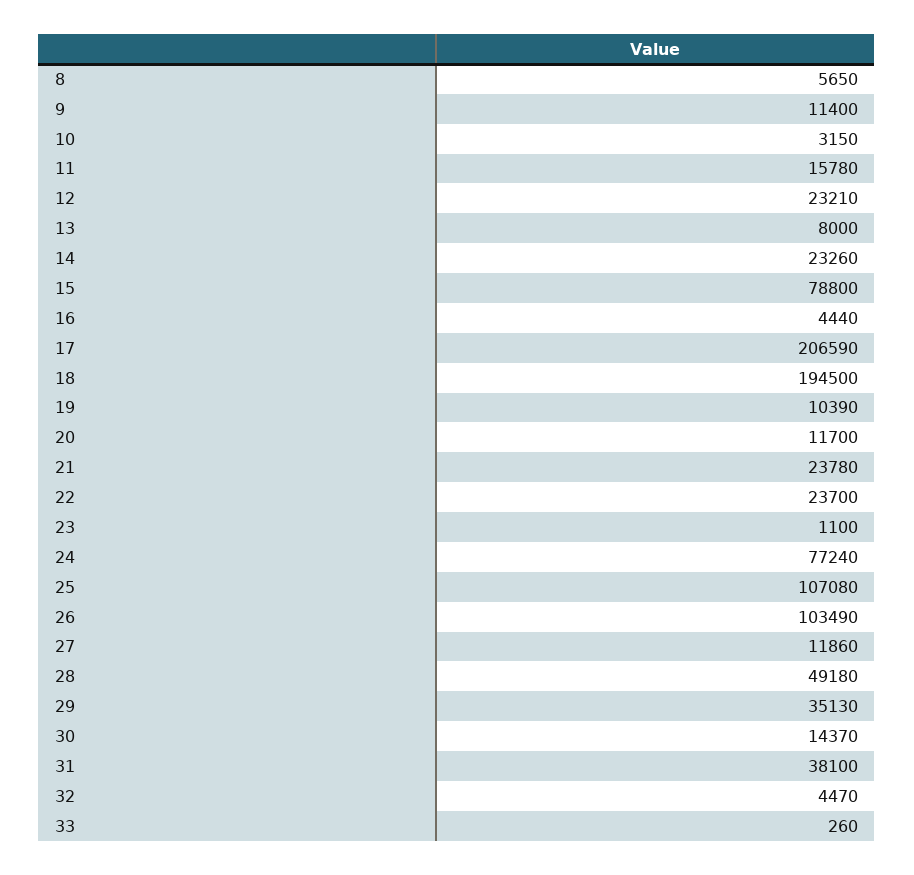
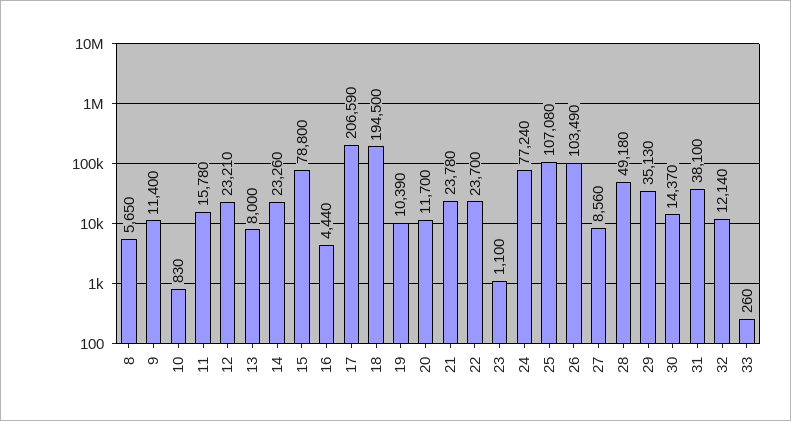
  {
    "8": 5650,
    "9": 11400,
-   "10": 3150,
+   "10": 830,
    "11": 15780,
    "12": 23210,
    "13": 8000,
    "14": 23260,
    "15": 78800,
    "16": 4440,
    "17": 206590,
    "18": 194500,
    "19": 10390,
    "20": 11700,
    "21": 23780,
    "22": 23700,
    "23": 1100,
    "24": 77240,
    "25": 107080,
    "26": 103490,
-   "27": 11860,
+   "27": 8560,
    "28": 49180,
    "29": 35130,
    "30": 14370,
    "31": 38100,
-   "32": 4470,
+   "32": 12140,
    "33": 260
  }

